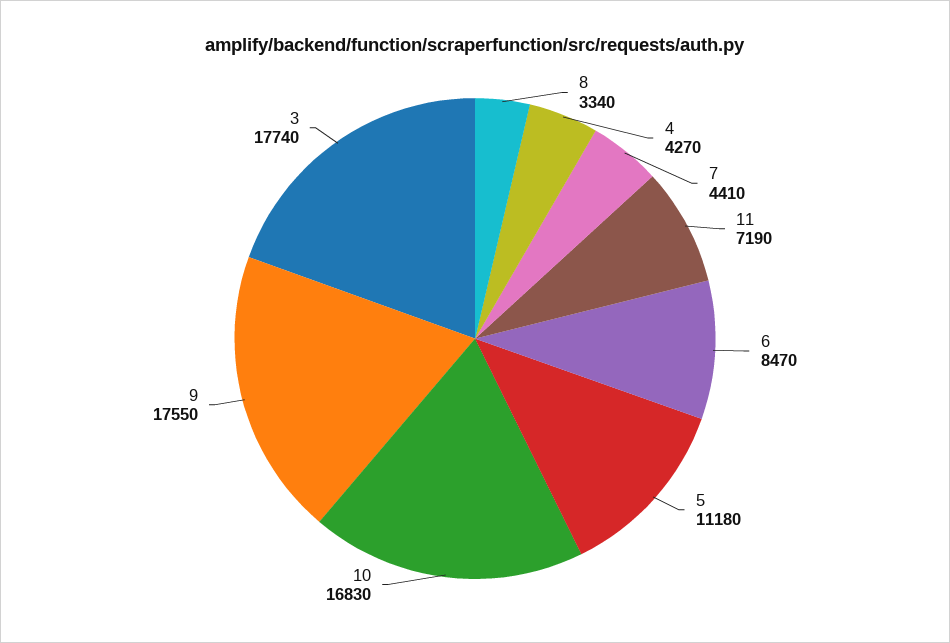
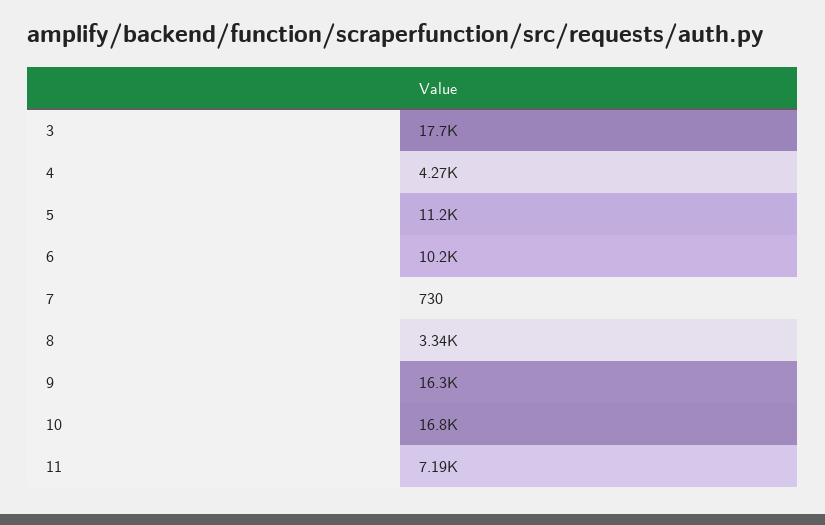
  {
    "8": 3340,
    "4": 4270,
-   "7": 4410,
+   "7": 730,
    "11": 7190,
-   "6": 8470,
+   "6": 10200,
    "5": 11180,
    "10": 16830,
-   "9": 17550,
+   "9": 16300,
    "3": 17740
  }

